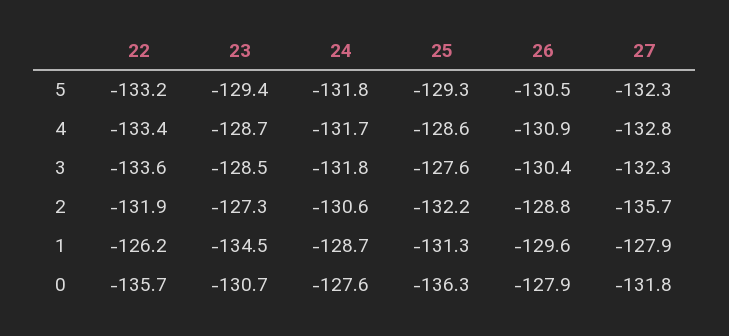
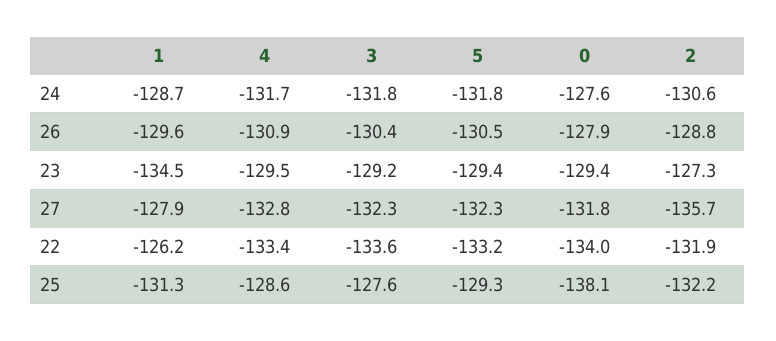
  {
    "22": {
      "5": -133.2,
      "4": -133.4,
      "3": -133.6,
      "2": -131.9,
      "1": -126.2,
-     "0": -135.7
+     "0": -134
    },
    "23": {
      "5": -129.4,
-     "4": -128.7,
+     "4": -129.5,
-     "3": -128.5,
+     "3": -129.2,
      "2": -127.3,
      "1": -134.5,
-     "0": -130.7
+     "0": -129.4
    },
    "24": {
      "5": -131.8,
      "4": -131.7,
      "3": -131.8,
      "2": -130.6,
      "1": -128.7,
      "0": -127.6
    },
    "25": {
      "5": -129.3,
      "4": -128.6,
      "3": -127.6,
      "2": -132.2,
      "1": -131.3,
-     "0": -136.3
+     "0": -138.1
    },
    "26": {
      "5": -130.5,
      "4": -130.9,
      "3": -130.4,
      "2": -128.8,
      "1": -129.6,
      "0": -127.9
    },
    "27": {
      "5": -132.3,
      "4": -132.8,
      "3": -132.3,
      "2": -135.7,
      "1": -127.9,
      "0": -131.8
    }
  }

